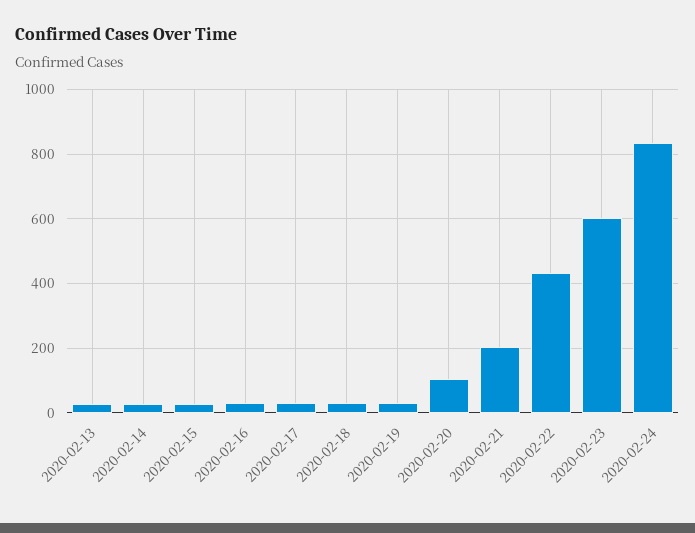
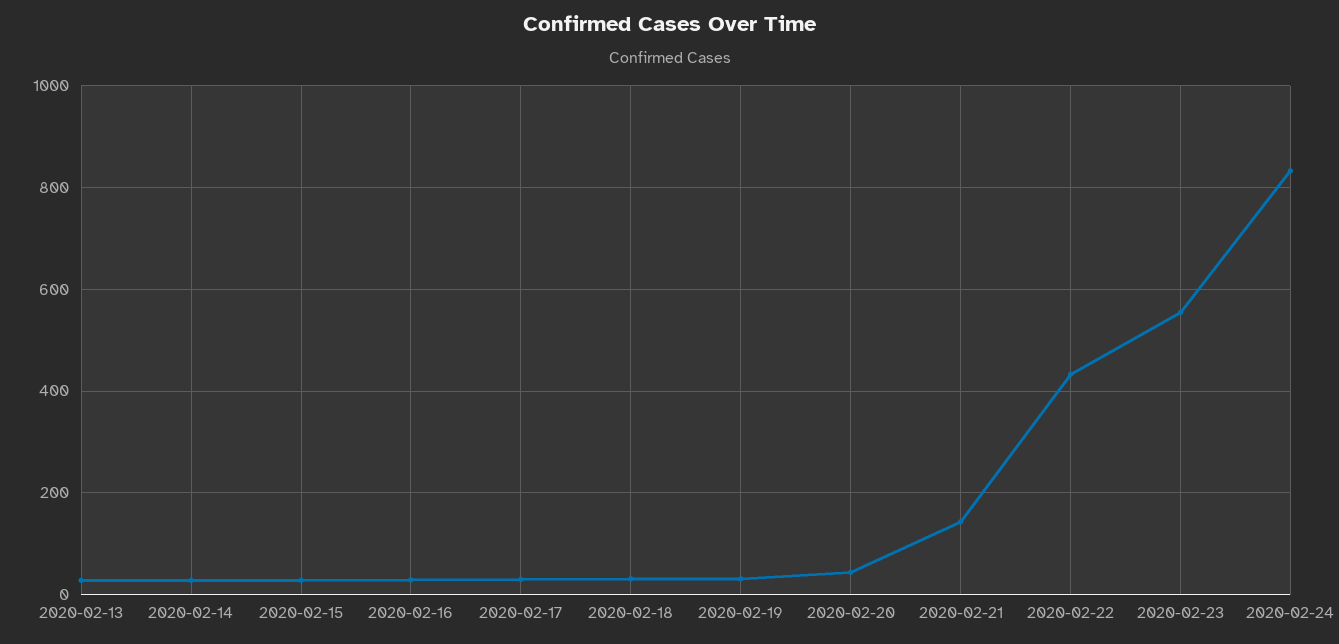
  {
    "2020-02-13": 20,
    "2020-02-14": 20,
    "2020-02-15": 20,
    "2020-02-16": 20,
    "2020-02-17": 40,
    "2020-02-18": 40,
    "2020-02-19": 40,
-   "2020-02-20": 100,
+   "2020-02-20": 40,
-   "2020-02-21": 200,
+   "2020-02-21": 140,
    "2020-02-22": 440,
-   "2020-02-23": 600,
+   "2020-02-23": 560,
    "2020-02-24": 840
  }

